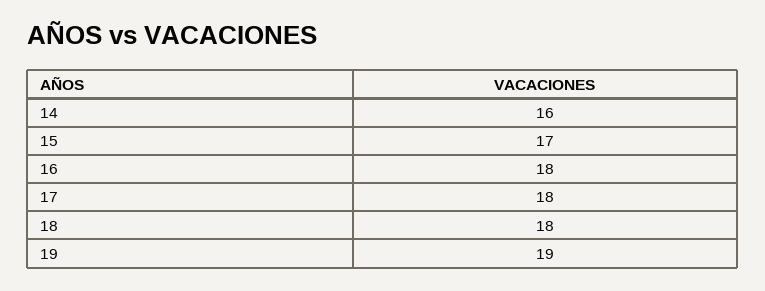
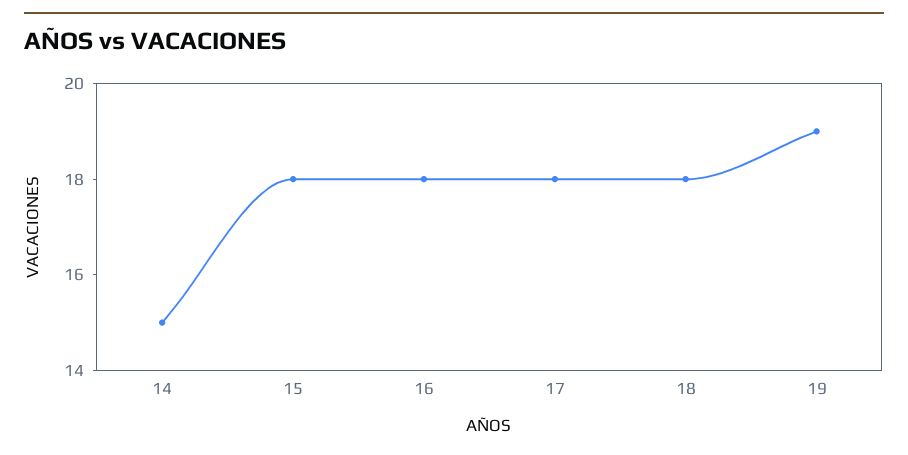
  {
-   "14": 16,
+   "14": 15,
-   "15": 17,
+   "15": 18,
    "16": 18,
    "17": 18,
    "18": 18,
    "19": 19
  }

